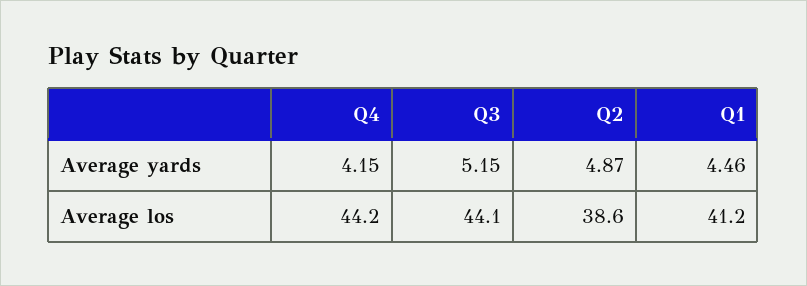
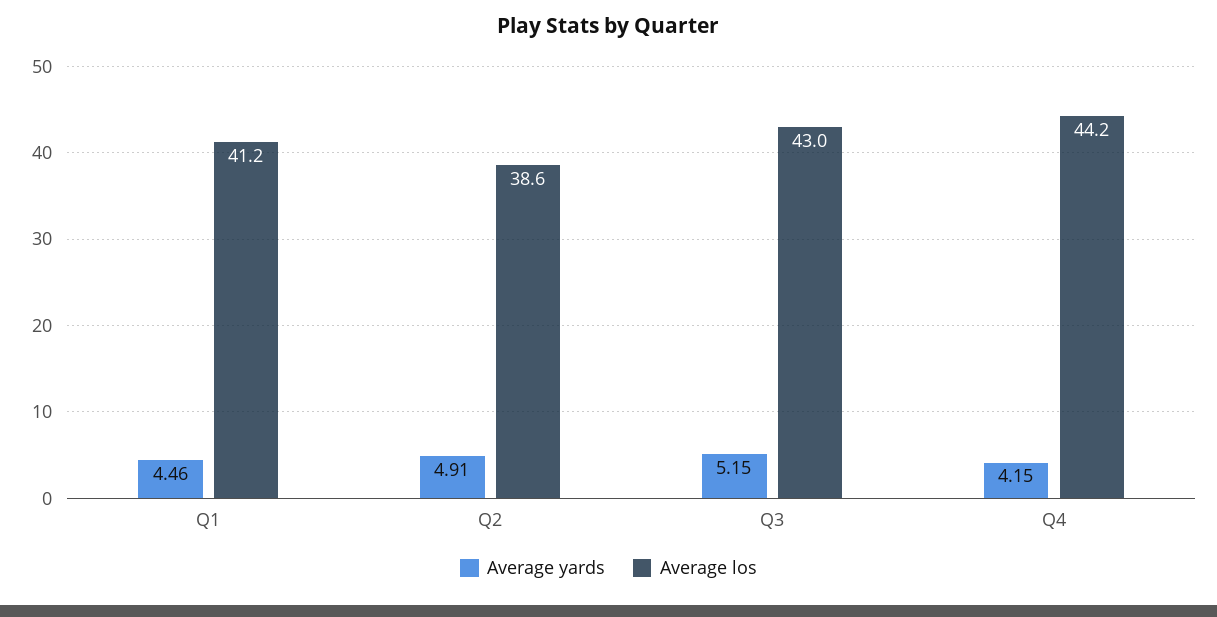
  {
    "Average yards": {
      "Q4": 4.15,
      "Q3": 5.15,
-     "Q2": 4.87,
+     "Q2": 4.91,
      "Q1": 4.46
    },
    "Average los": {
      "Q4": 44.2,
-     "Q3": 44.1,
+     "Q3": 43,
      "Q2": 38.6,
      "Q1": 41.2
    }
  }

